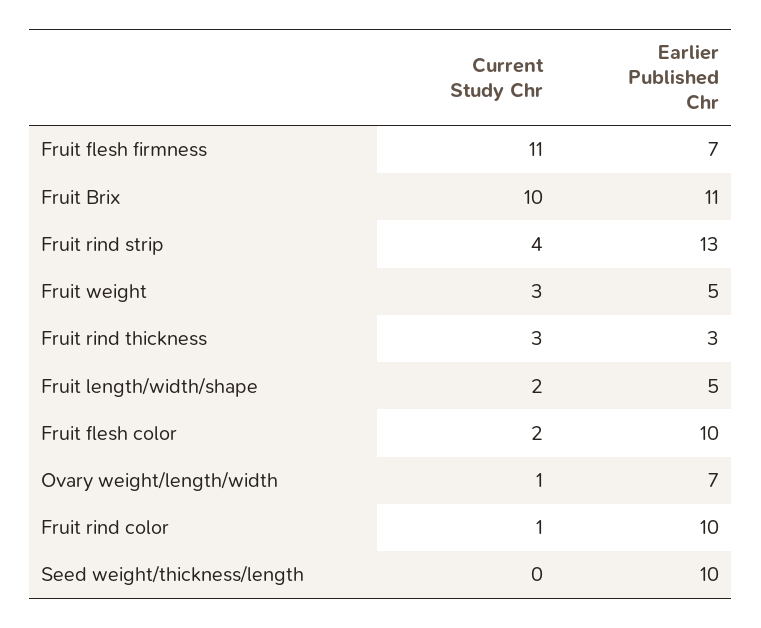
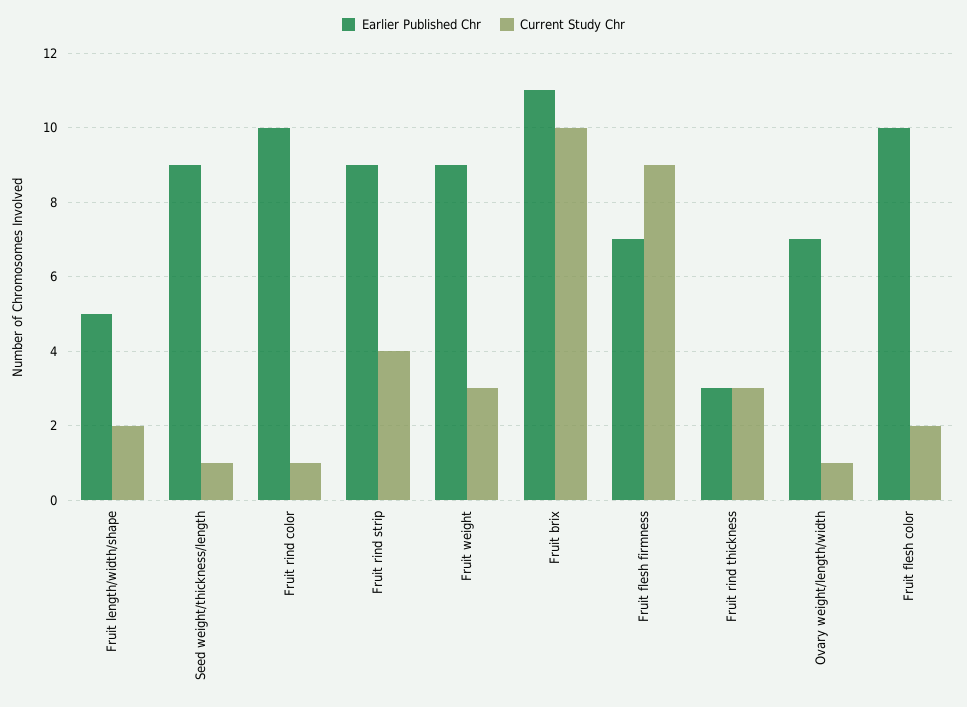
  {
    "Current Study Chr": {
-     "Fruit flesh firmness": 11,
+     "Fruit flesh firmness": 9,
      "Fruit Brix": 10,
      "Fruit rind strip": 4,
      "Fruit weight": 3,
      "Fruit rind thickness": 3,
      "Fruit length/width/shape": 2,
      "Fruit flesh color": 2,
      "Ovary weight/length/width": 1,
      "Fruit rind color": 1,
-     "Seed weight/thickness/length": 0
+     "Seed weight/thickness/length": 1
    },
    "Earlier Published Chr": {
      "Fruit flesh firmness": 7,
      "Fruit Brix": 11,
-     "Fruit rind strip": 13,
+     "Fruit rind strip": 9,
-     "Fruit weight": 5,
+     "Fruit weight": 9,
      "Fruit rind thickness": 3,
      "Fruit length/width/shape": 5,
      "Fruit flesh color": 10,
      "Ovary weight/length/width": 7,
      "Fruit rind color": 10,
-     "Seed weight/thickness/length": 10
+     "Seed weight/thickness/length": 9
    }
  }

